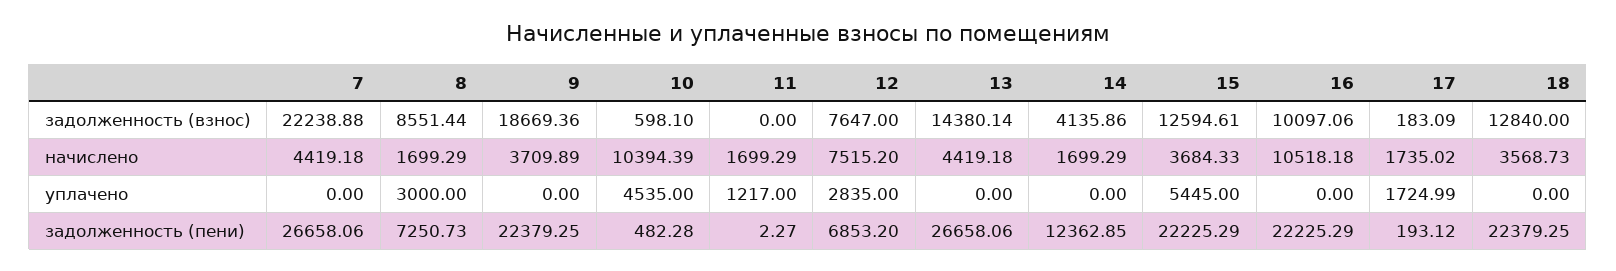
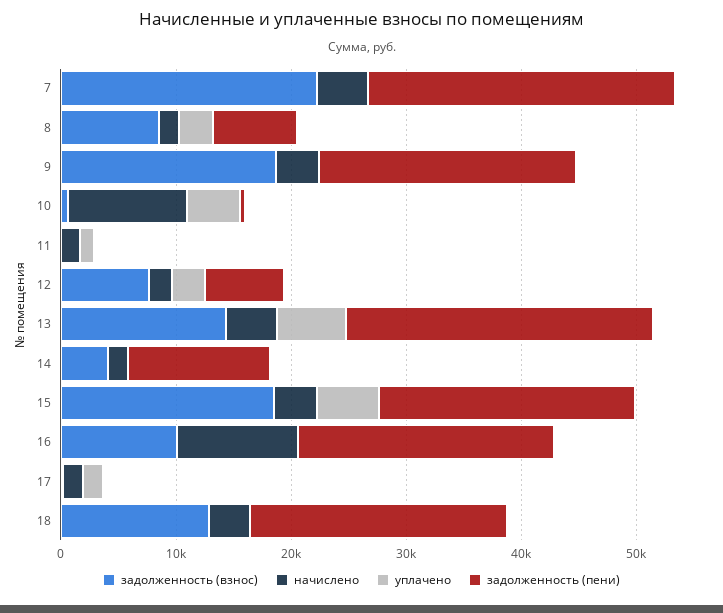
  {
    "задолженность (взнос)": {
      "7": 22238.88,
      "8": 8551.44,
      "9": 18669.36,
      "10": 598.1,
      "11": 0,
      "12": 7647,
      "13": 14380.14,
      "14": 4135.86,
-     "15": 12594.61,
+     "15": 18000,
      "16": 10097.06,
      "17": 183.09,
      "18": 12840
    },
    "начислено": {
      "7": 4419.18,
      "8": 1699.29,
      "9": 3709.89,
      "10": 10394.39,
      "11": 1699.29,
-     "12": 7515.2,
+     "12": 2000,
      "13": 4419.18,
      "14": 1699.29,
      "15": 3684.33,
      "16": 10518.18,
      "17": 1735.02,
      "18": 3568.73
    },
    "уплачено": {
      "7": 0,
      "8": 3000,
      "9": 0,
      "10": 4535,
      "11": 1217,
      "12": 2835,
-     "13": 0,
+     "13": 6000,
      "14": 0,
      "15": 5445,
      "16": 0,
      "17": 1724.99,
      "18": 0
    },
    "задолженность (пени)": {
      "7": 26658.06,
      "8": 7250.73,
      "9": 22379.25,
      "10": 482.28,
      "11": 2.27,
      "12": 6853.2,
      "13": 26658.06,
      "14": 12362.85,
      "15": 22225.29,
      "16": 22225.29,
      "17": 193.12,
      "18": 22379.25
    }
  }

